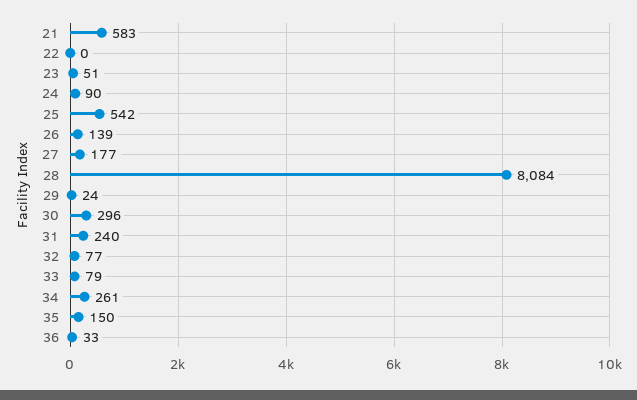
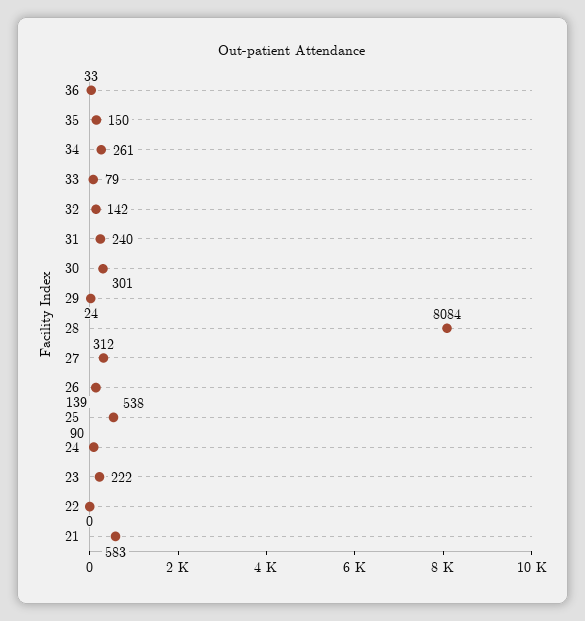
  {
    "21": 583,
    "22": 0,
-   "23": 51,
+   "23": 222,
    "24": 90,
-   "25": 542,
+   "25": 538,
    "26": 139,
-   "27": 177,
+   "27": 312,
    "28": 8084,
    "29": 24,
-   "30": 296,
+   "30": 301,
    "31": 240,
-   "32": 77,
+   "32": 142,
    "33": 79,
    "34": 261,
    "35": 150,
    "36": 33
  }

